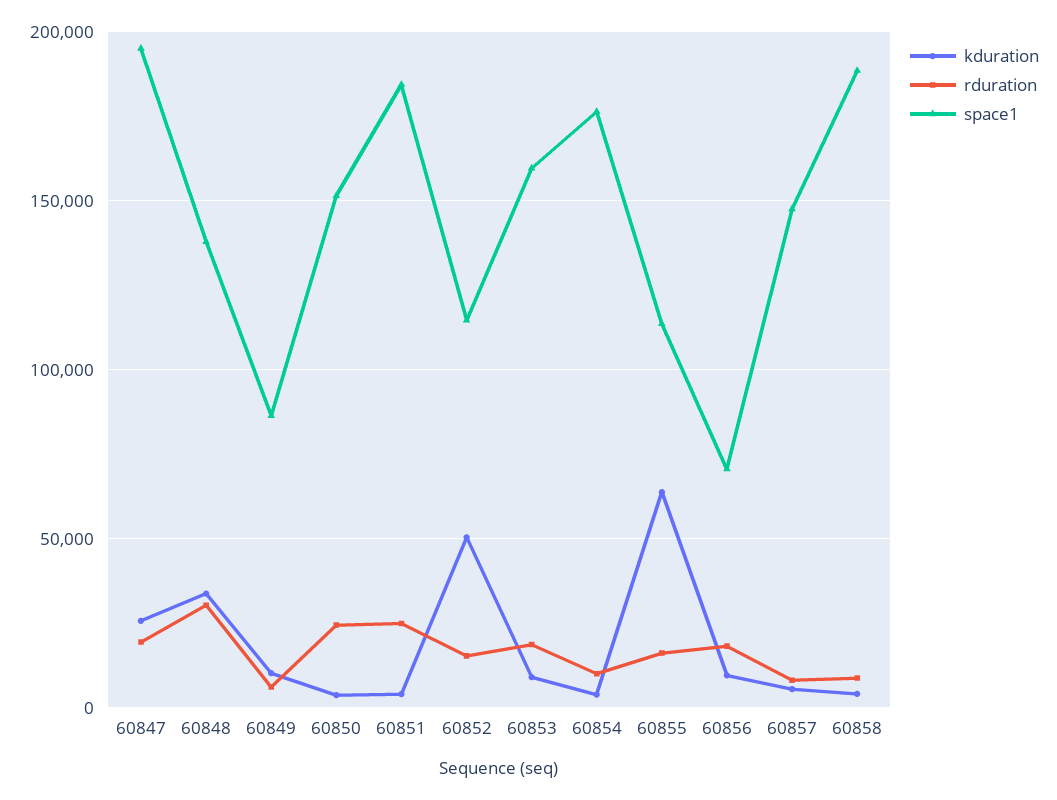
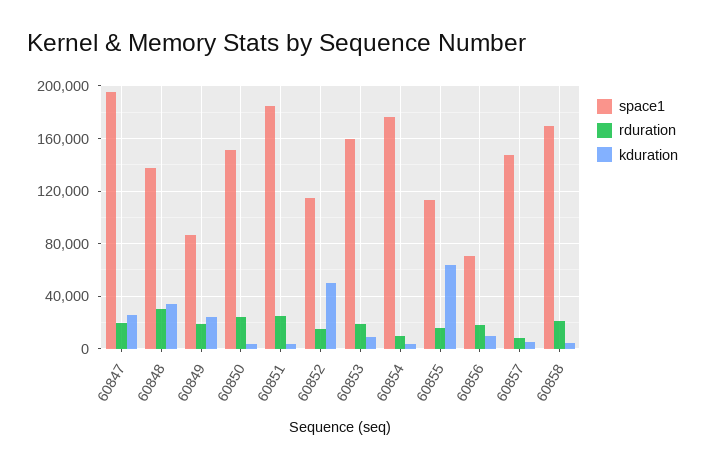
  {
    "kduration": {
      "60847": 25000,
      "60848": 35000,
-     "60849": 10000,
+     "60849": 25000,
      "60850": 5000,
      "60851": 5000,
      "60852": 50000,
      "60853": 10000,
      "60854": 5000,
      "60855": 65000,
      "60856": 10000,
      "60857": 5000,
      "60858": 5000
    },
    "rduration": {
      "60847": 20000,
      "60848": 30000,
-     "60849": 5000,
+     "60849": 20000,
      "60850": 25000,
      "60851": 25000,
      "60852": 15000,
      "60853": 20000,
      "60854": 10000,
      "60855": 15000,
      "60856": 20000,
      "60857": 10000,
-     "60858": 10000
+     "60858": 20000
    },
    "space1": {
      "60847": 195000,
      "60848": 140000,
      "60849": 85000,
      "60850": 150000,
      "60851": 185000,
      "60852": 115000,
      "60853": 160000,
      "60854": 175000,
      "60855": 115000,
      "60856": 70000,
      "60857": 150000,
-     "60858": 190000
+     "60858": 170000
    }
  }

